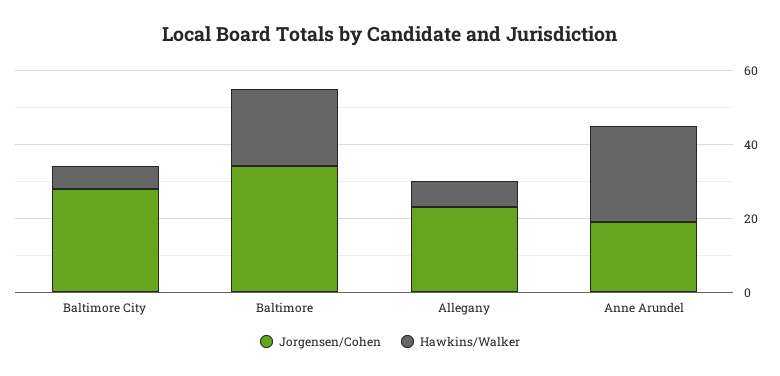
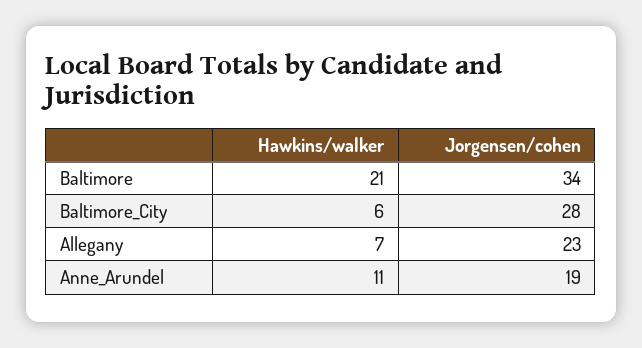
  {
    "Jorgensen/Cohen": {
      "Baltimore City": 28,
      "Baltimore": 34,
      "Allegany": 23,
      "Anne Arundel": 19
    },
    "Hawkins/Walker": {
      "Baltimore City": 6,
      "Baltimore": 21,
      "Allegany": 7,
-     "Anne Arundel": 25
+     "Anne Arundel": 11
    }
  }

